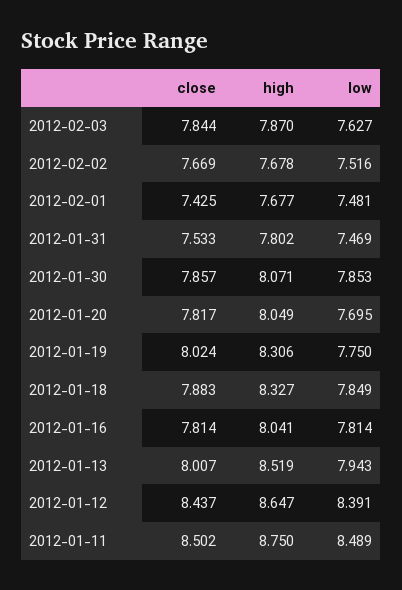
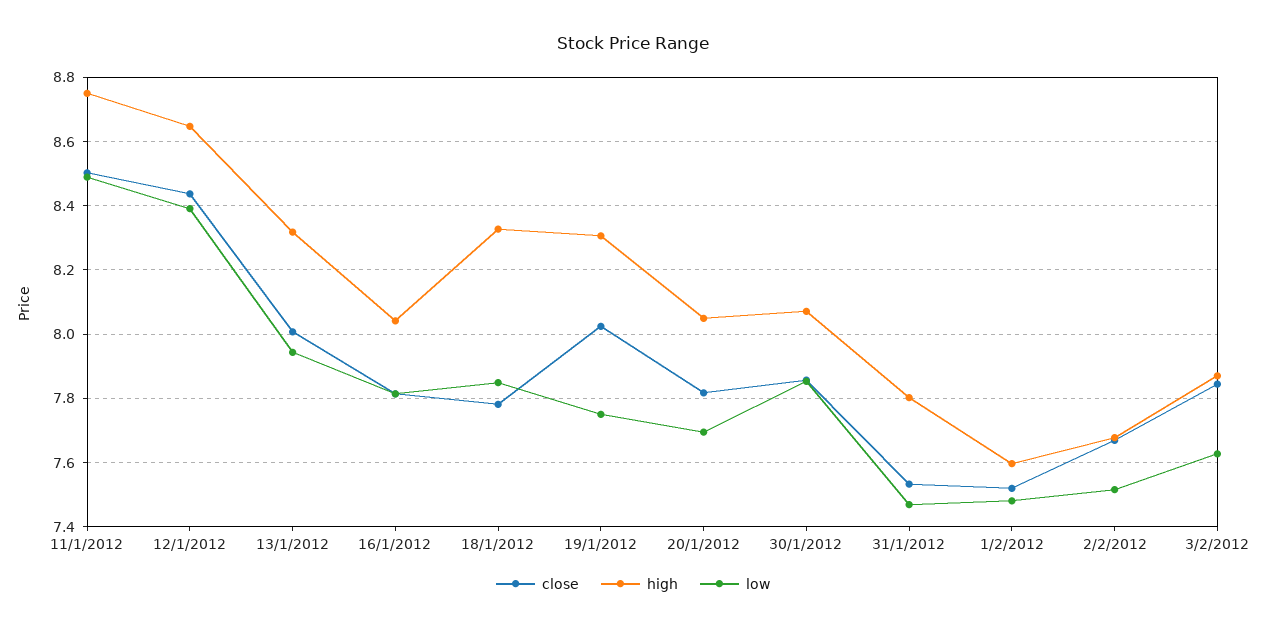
  {
    "close": {
      "2012-02-03": 7.844,
      "2012-02-02": 7.669,
-     "2012-02-01": 7.425,
+     "2012-02-01": 7.52,
      "2012-01-31": 7.533,
      "2012-01-30": 7.857,
      "2012-01-20": 7.817,
      "2012-01-19": 8.024,
-     "2012-01-18": 7.883,
+     "2012-01-18": 7.78,
      "2012-01-16": 7.814,
      "2012-01-13": 8.007,
      "2012-01-12": 8.437,
      "2012-01-11": 8.502
    },
    "high": {
      "2012-02-03": 7.87,
      "2012-02-02": 7.678,
-     "2012-02-01": 7.677,
+     "2012-02-01": 7.6,
      "2012-01-31": 7.802,
      "2012-01-30": 8.071,
      "2012-01-20": 8.049,
      "2012-01-19": 8.306,
      "2012-01-18": 8.327,
      "2012-01-16": 8.041,
-     "2012-01-13": 8.519,
+     "2012-01-13": 8.32,
      "2012-01-12": 8.647,
      "2012-01-11": 8.75
    },
    "low": {
      "2012-02-03": 7.627,
      "2012-02-02": 7.516,
      "2012-02-01": 7.481,
      "2012-01-31": 7.469,
      "2012-01-30": 7.853,
      "2012-01-20": 7.695,
      "2012-01-19": 7.75,
      "2012-01-18": 7.849,
      "2012-01-16": 7.814,
      "2012-01-13": 7.943,
      "2012-01-12": 8.391,
      "2012-01-11": 8.489
    }
  }

